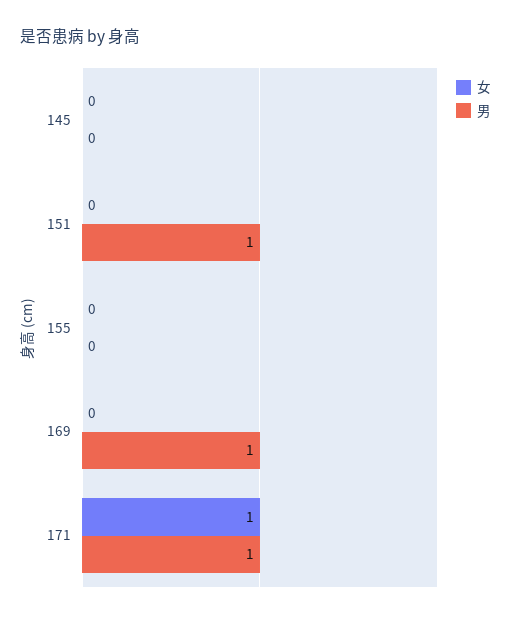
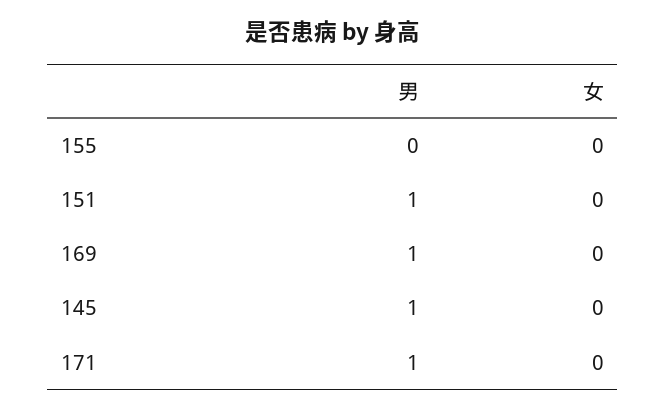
  {
    "女": {
      "145": 0,
      "151": 0,
      "155": 0,
      "169": 0,
-     "171": 1
+     "171": 0
    },
    "男": {
-     "145": 0,
+     "145": 1,
      "151": 1,
      "155": 0,
      "169": 1,
      "171": 1
    }
  }

